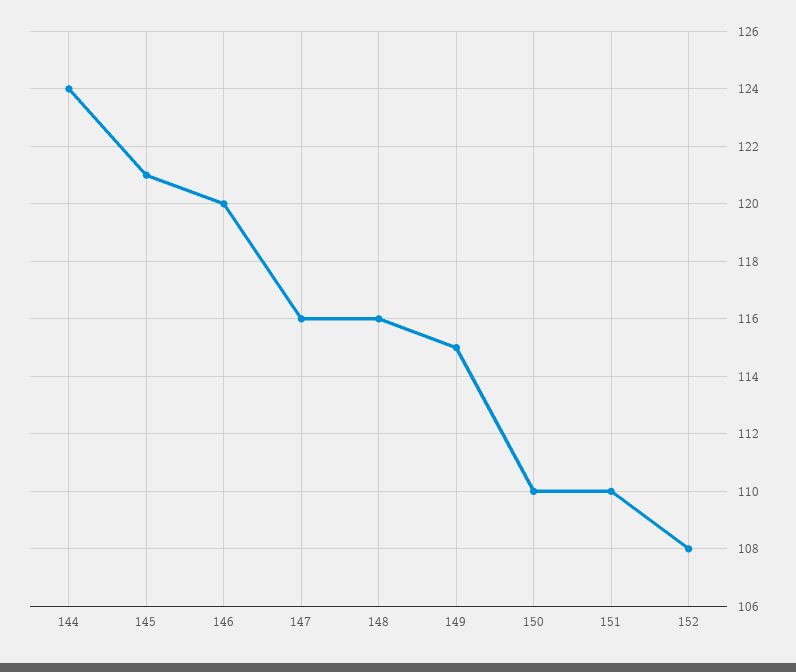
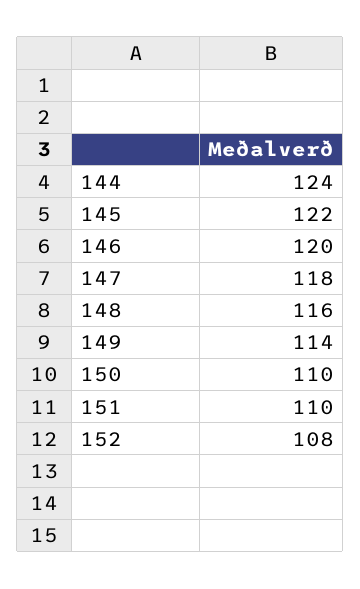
  {
    "144": 124,
-   "145": 121,
+   "145": 122,
    "146": 120,
-   "147": 116,
+   "147": 118,
    "148": 116,
-   "149": 115,
+   "149": 114,
    "150": 110,
    "151": 110,
    "152": 108
  }

